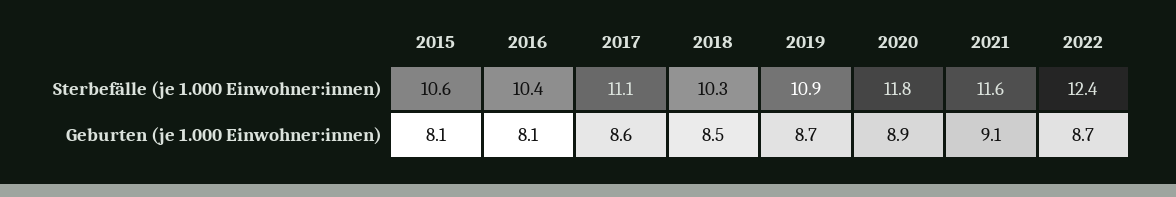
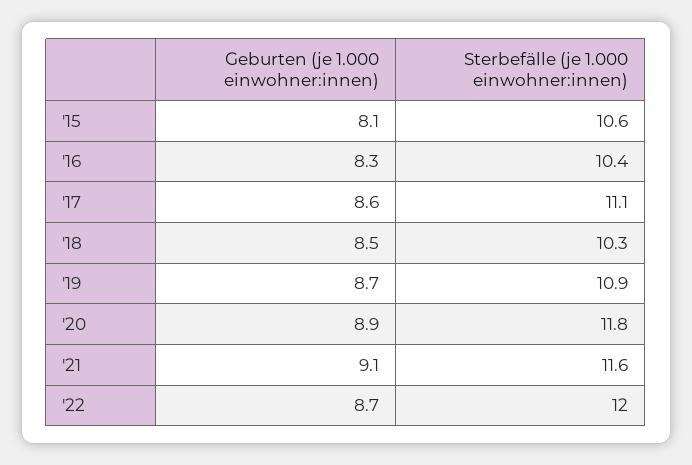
  {
    "2015": {
      "Sterbefälle (je 1.000 Einwohner:innen)": 10.6,
      "Geburten (je 1.000 Einwohner:innen)": 8.1
    },
    "2016": {
      "Sterbefälle (je 1.000 Einwohner:innen)": 10.4,
-     "Geburten (je 1.000 Einwohner:innen)": 8.1
+     "Geburten (je 1.000 Einwohner:innen)": 8.3
    },
    "2017": {
      "Sterbefälle (je 1.000 Einwohner:innen)": 11.1,
      "Geburten (je 1.000 Einwohner:innen)": 8.6
    },
    "2018": {
      "Sterbefälle (je 1.000 Einwohner:innen)": 10.3,
      "Geburten (je 1.000 Einwohner:innen)": 8.5
    },
    "2019": {
      "Sterbefälle (je 1.000 Einwohner:innen)": 10.9,
      "Geburten (je 1.000 Einwohner:innen)": 8.7
    },
    "2020": {
      "Sterbefälle (je 1.000 Einwohner:innen)": 11.8,
      "Geburten (je 1.000 Einwohner:innen)": 8.9
    },
    "2021": {
      "Sterbefälle (je 1.000 Einwohner:innen)": 11.6,
      "Geburten (je 1.000 Einwohner:innen)": 9.1
    },
    "2022": {
-     "Sterbefälle (je 1.000 Einwohner:innen)": 12.4,
+     "Sterbefälle (je 1.000 Einwohner:innen)": 12,
      "Geburten (je 1.000 Einwohner:innen)": 8.7
    }
  }

